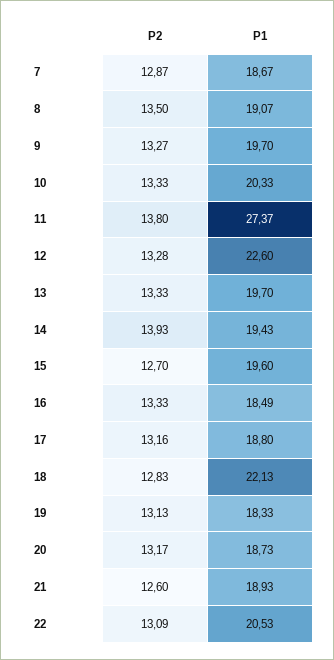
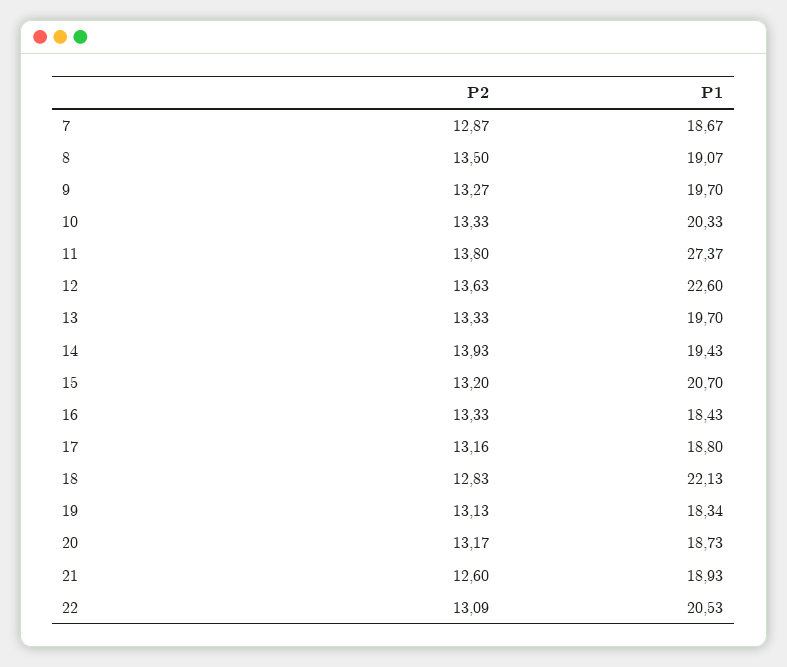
  {
    "P2": {
      "7": 12.87,
      "8": 13.5,
      "9": 13.27,
      "10": 13.33,
      "11": 13.8,
-     "12": 13.28,
+     "12": 13.63,
      "13": 13.33,
      "14": 13.93,
-     "15": 12.7,
+     "15": 13.2,
      "16": 13.33,
      "17": 13.16,
      "18": 12.83,
      "19": 13.13,
      "20": 13.17,
      "21": 12.6,
      "22": 13.09
    },
    "P1": {
      "7": 18.67,
      "8": 19.07,
      "9": 19.7,
      "10": 20.33,
      "11": 27.37,
      "12": 22.6,
      "13": 19.7,
      "14": 19.43,
-     "15": 19.6,
+     "15": 20.7,
-     "16": 18.49,
+     "16": 18.43,
      "17": 18.8,
      "18": 22.13,
-     "19": 18.33,
+     "19": 18.34,
      "20": 18.73,
      "21": 18.93,
      "22": 20.53
    }
  }

